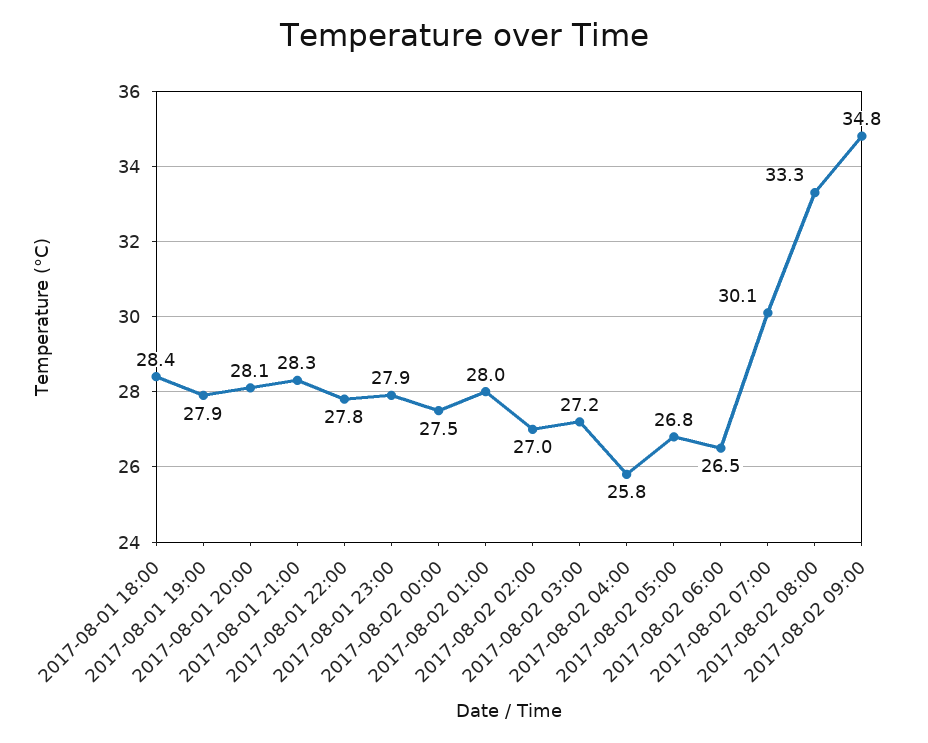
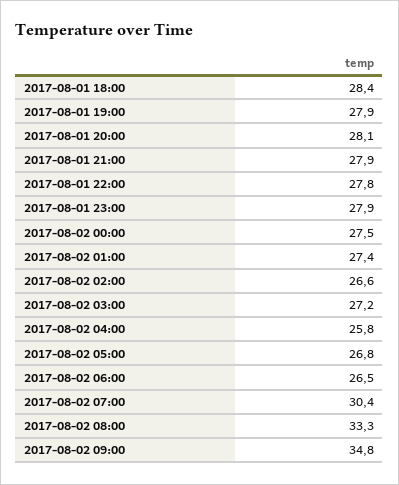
  {
    "2017-08-01 18:00": 28.4,
    "2017-08-01 19:00": 27.9,
    "2017-08-01 20:00": 28.1,
-   "2017-08-01 21:00": 28.3,
+   "2017-08-01 21:00": 27.9,
    "2017-08-01 22:00": 27.8,
    "2017-08-01 23:00": 27.9,
    "2017-08-02 00:00": 27.5,
-   "2017-08-02 01:00": 28,
+   "2017-08-02 01:00": 27.4,
-   "2017-08-02 02:00": 27,
+   "2017-08-02 02:00": 26.6,
    "2017-08-02 03:00": 27.2,
    "2017-08-02 04:00": 25.8,
    "2017-08-02 05:00": 26.8,
    "2017-08-02 06:00": 26.5,
-   "2017-08-02 07:00": 30.1,
+   "2017-08-02 07:00": 30.4,
    "2017-08-02 08:00": 33.3,
    "2017-08-02 09:00": 34.8
  }

